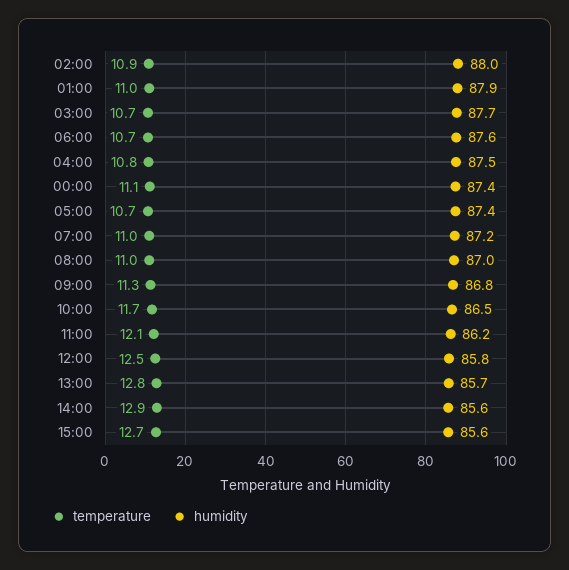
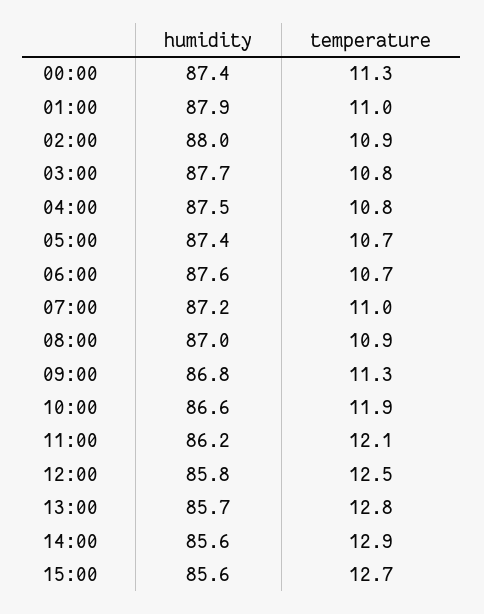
  {
    "temperature": {
      "02:00": 10.9,
      "01:00": 11,
-     "03:00": 10.7,
+     "03:00": 10.8,
      "06:00": 10.7,
      "04:00": 10.8,
-     "00:00": 11.1,
+     "00:00": 11.3,
      "05:00": 10.7,
      "07:00": 11,
-     "08:00": 11,
+     "08:00": 10.9,
      "09:00": 11.3,
-     "10:00": 11.7,
+     "10:00": 11.9,
      "11:00": 12.1,
      "12:00": 12.5,
      "13:00": 12.8,
      "14:00": 12.9,
      "15:00": 12.7
    },
    "humidity": {
      "02:00": 88,
      "01:00": 87.9,
      "03:00": 87.7,
      "06:00": 87.6,
      "04:00": 87.5,
      "00:00": 87.4,
      "05:00": 87.4,
      "07:00": 87.2,
      "08:00": 87,
      "09:00": 86.8,
-     "10:00": 86.5,
+     "10:00": 86.6,
      "11:00": 86.2,
      "12:00": 85.8,
      "13:00": 85.7,
      "14:00": 85.6,
      "15:00": 85.6
    }
  }

